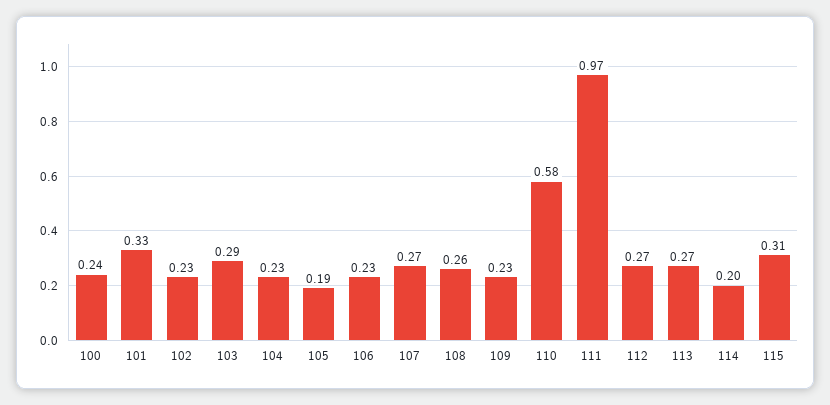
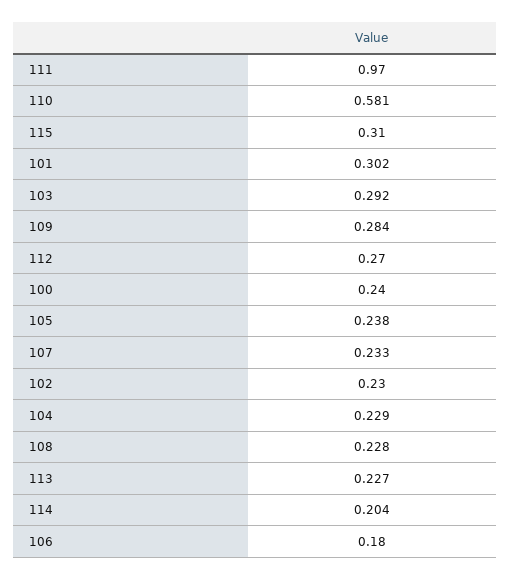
  {
    "100": 0.24,
-   "101": 0.33,
+   "101": 0.302,
    "102": 0.23,
    "103": 0.292,
    "104": 0.229,
-   "105": 0.19,
+   "105": 0.238,
-   "106": 0.23,
+   "106": 0.18,
-   "107": 0.27,
+   "107": 0.233,
-   "108": 0.26,
+   "108": 0.228,
-   "109": 0.23,
+   "109": 0.284,
    "110": 0.581,
    "111": 0.97,
    "112": 0.27,
-   "113": 0.27,
+   "113": 0.227,
    "114": 0.204,
    "115": 0.31
  }

